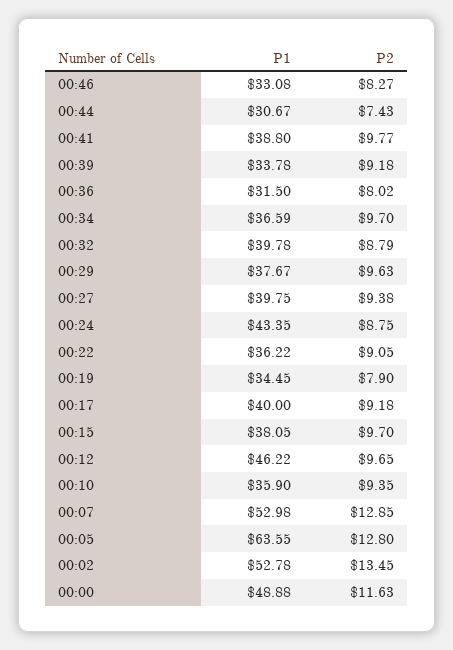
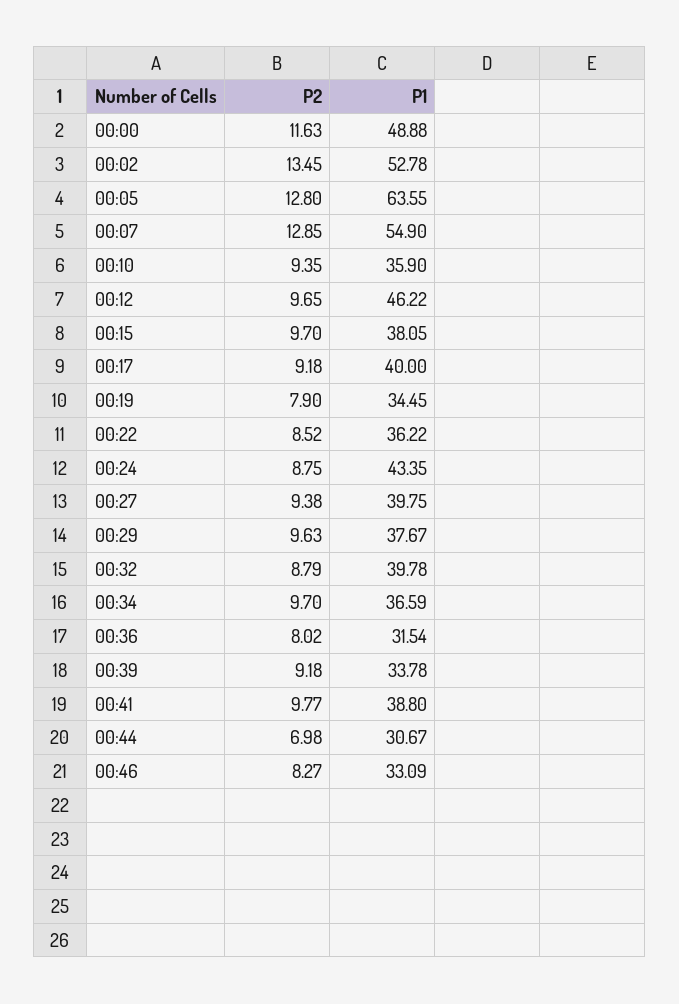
  {
    "P1": {
-     "00:46": 33.08,
+     "00:46": 33.09,
      "00:44": 30.67,
      "00:41": 38.8,
      "00:39": 33.78,
-     "00:36": 31.5,
+     "00:36": 31.54,
      "00:34": 36.59,
      "00:32": 39.78,
      "00:29": 37.67,
      "00:27": 39.75,
      "00:24": 43.35,
      "00:22": 36.22,
      "00:19": 34.45,
      "00:17": 40,
      "00:15": 38.05,
      "00:12": 46.22,
      "00:10": 35.9,
-     "00:07": 52.98,
+     "00:07": 54.9,
      "00:05": 63.55,
      "00:02": 52.78,
      "00:00": 48.88
    },
    "P2": {
      "00:46": 8.27,
-     "00:44": 7.43,
+     "00:44": 6.98,
      "00:41": 9.77,
      "00:39": 9.18,
      "00:36": 8.02,
      "00:34": 9.7,
      "00:32": 8.79,
      "00:29": 9.63,
      "00:27": 9.38,
      "00:24": 8.75,
-     "00:22": 9.05,
+     "00:22": 8.52,
      "00:19": 7.9,
      "00:17": 9.18,
      "00:15": 9.7,
      "00:12": 9.65,
      "00:10": 9.35,
      "00:07": 12.85,
      "00:05": 12.8,
      "00:02": 13.45,
      "00:00": 11.63
    }
  }

